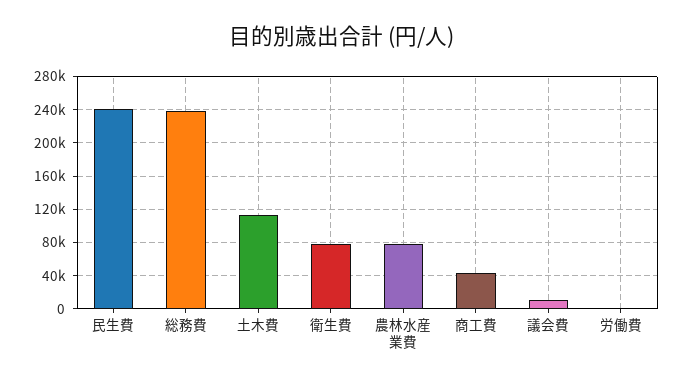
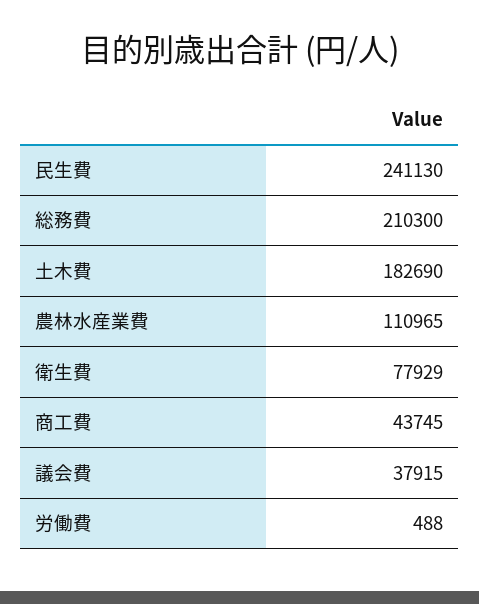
  {
    "民生費": 241130,
-   "総務費": 240000,
+   "総務費": 210300,
-   "土木費": 110000,
+   "土木費": 182690,
    "衛生費": 77929,
-   "農林水産業費": 80000,
+   "農林水産業費": 110965,
    "商工費": 43745,
-   "議会費": 10000,
+   "議会費": 37915,
    "労働費": 488
  }

